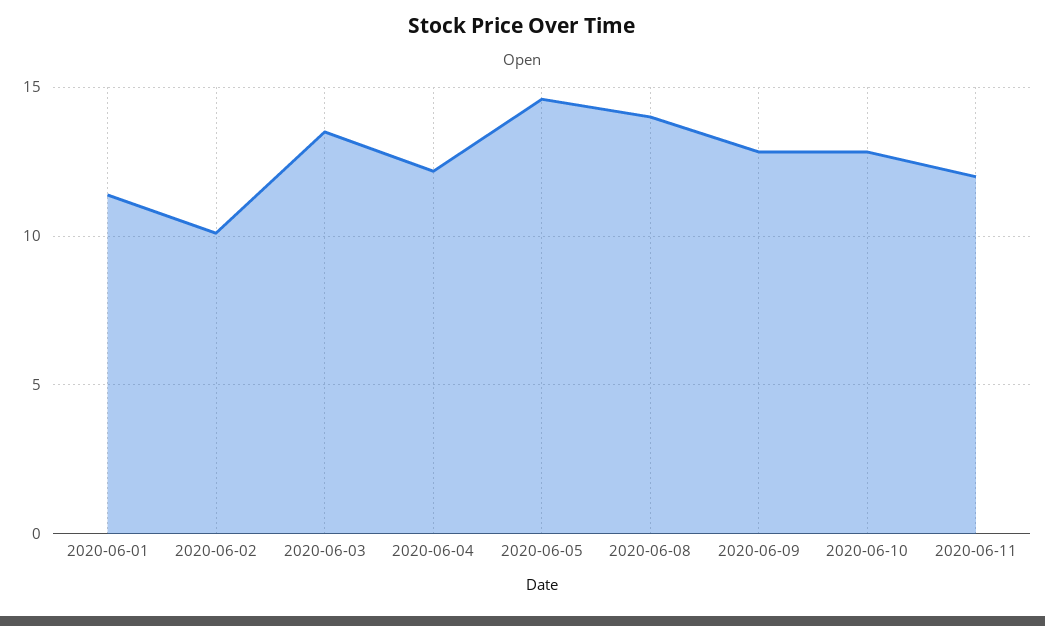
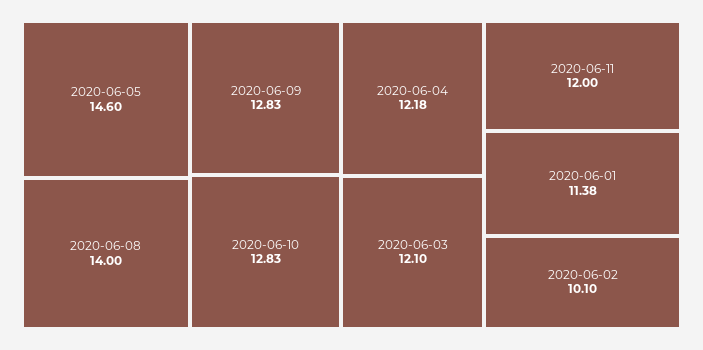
  {
    "2020-06-01": 11.38,
    "2020-06-02": 10.1,
-   "2020-06-03": 13.5,
+   "2020-06-03": 12.1,
    "2020-06-04": 12.18,
    "2020-06-05": 14.6,
    "2020-06-08": 14,
    "2020-06-09": 12.83,
    "2020-06-10": 12.83,
    "2020-06-11": 12
  }

